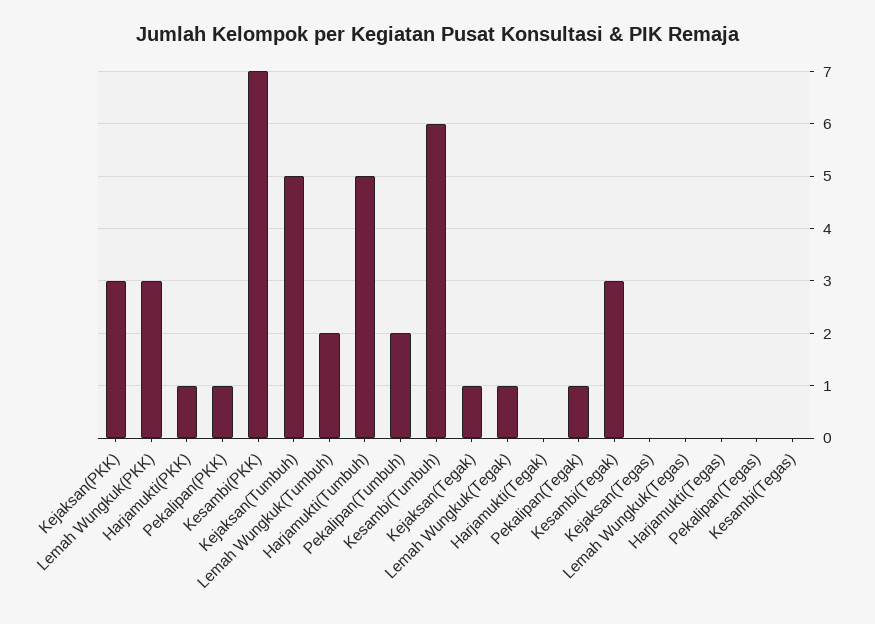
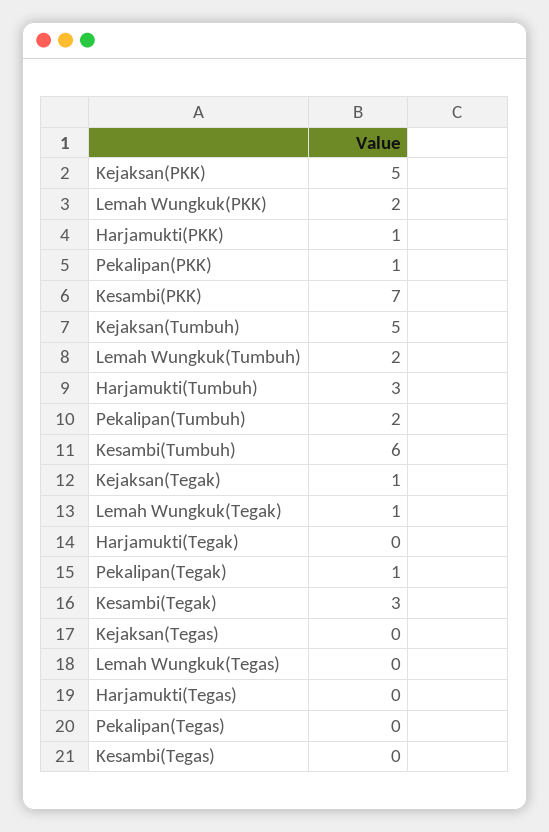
  {
-   "Kejaksan(PKK)": 3,
+   "Kejaksan(PKK)": 5,
-   "Lemah Wungkuk(PKK)": 3,
+   "Lemah Wungkuk(PKK)": 2,
    "Harjamukti(PKK)": 1,
    "Pekalipan(PKK)": 1,
    "Kesambi(PKK)": 7,
    "Kejaksan(Tumbuh)": 5,
    "Lemah Wungkuk(Tumbuh)": 2,
-   "Harjamukti(Tumbuh)": 5,
+   "Harjamukti(Tumbuh)": 3,
    "Pekalipan(Tumbuh)": 2,
    "Kesambi(Tumbuh)": 6,
    "Kejaksan(Tegak)": 1,
    "Lemah Wungkuk(Tegak)": 1,
    "Harjamukti(Tegak)": 0,
    "Pekalipan(Tegak)": 1,
    "Kesambi(Tegak)": 3,
    "Kejaksan(Tegas)": 0,
    "Lemah Wungkuk(Tegas)": 0,
    "Harjamukti(Tegas)": 0,
    "Pekalipan(Tegas)": 0,
    "Kesambi(Tegas)": 0
  }

